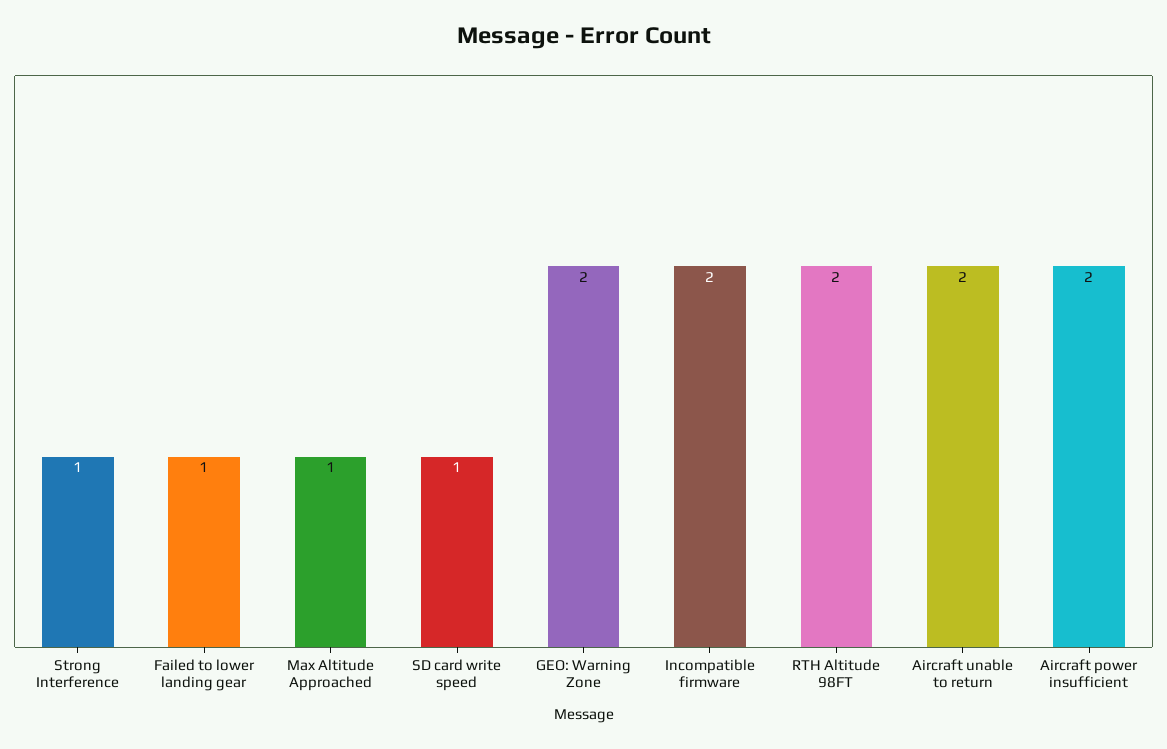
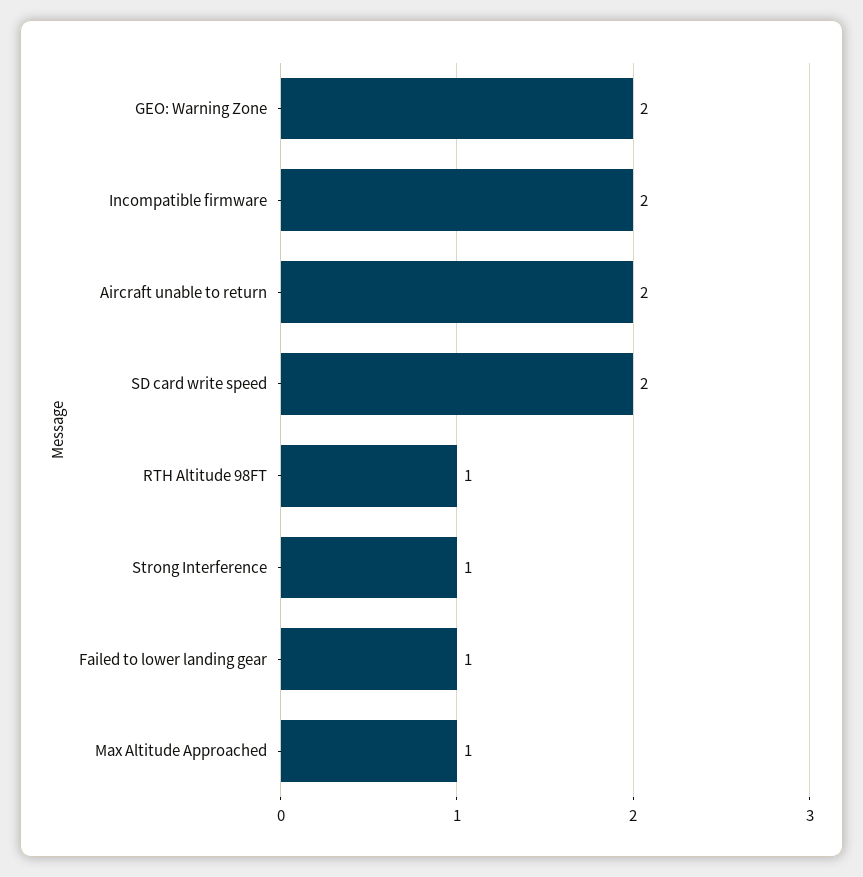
  {
    "Strong Interference": 1,
    "Failed to lower landing gear": 1,
    "Max Altitude Approached": 1,
-   "SD card write speed": 1,
+   "SD card write speed": 2,
    "GEO: Warning Zone": 2,
    "Incompatible firmware": 2,
-   "RTH Altitude 98FT": 2,
+   "RTH Altitude 98FT": 1,
-   "Aircraft unable to return": 2,
+   "Aircraft unable to return": 2
-   "Aircraft power insufficient": 2
  }

